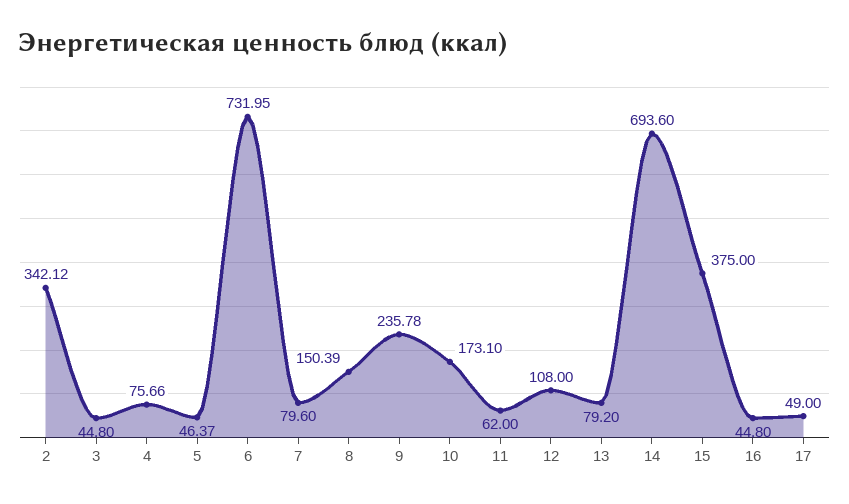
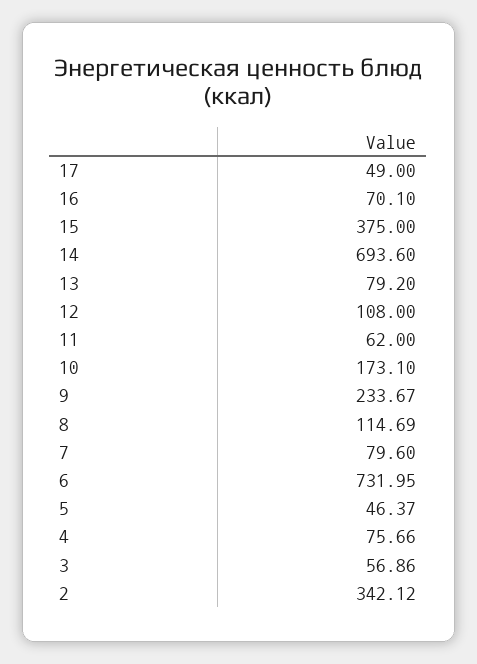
  {
    "2": 342.12,
-   "3": 44.8,
+   "3": 56.86,
    "4": 75.66,
    "5": 46.37,
    "6": 731.95,
    "7": 79.6,
-   "8": 150.39,
+   "8": 114.69,
-   "9": 235.78,
+   "9": 233.67,
    "10": 173.1,
    "11": 62,
    "12": 108,
    "13": 79.2,
    "14": 693.6,
    "15": 375,
-   "16": 44.8,
+   "16": 70.1,
    "17": 49
  }

